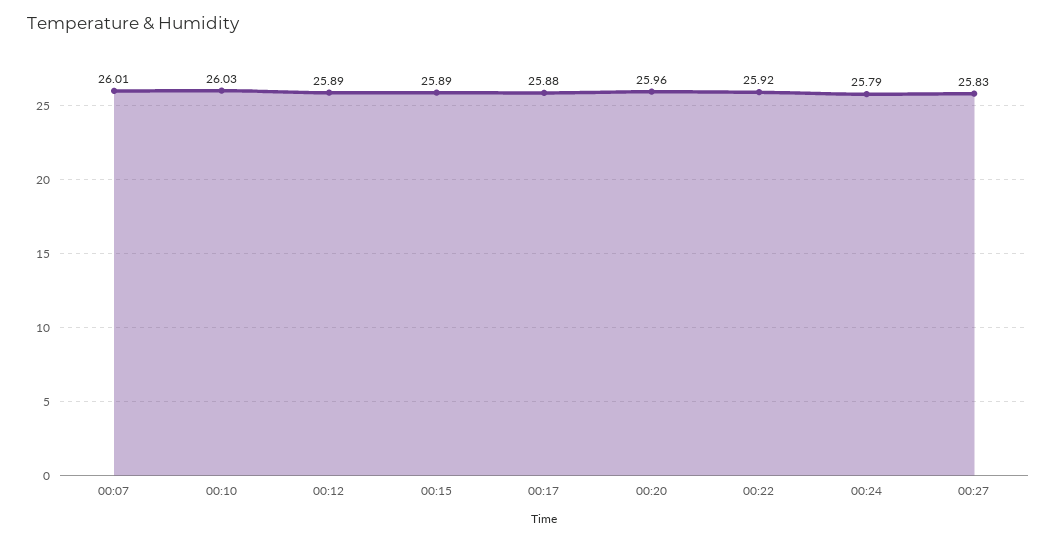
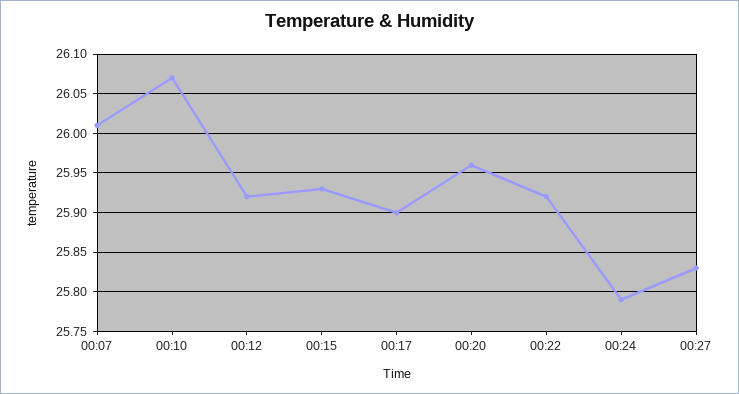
  {
    "00:07": 26.01,
-   "00:10": 26.03,
+   "00:10": 26.07,
-   "00:12": 25.89,
+   "00:12": 25.92,
-   "00:15": 25.89,
+   "00:15": 25.93,
-   "00:17": 25.88,
+   "00:17": 25.9,
    "00:20": 25.96,
    "00:22": 25.92,
    "00:24": 25.79,
    "00:27": 25.83
  }

